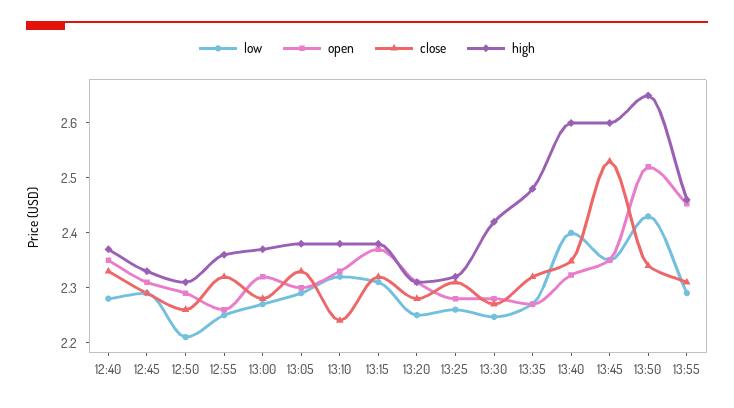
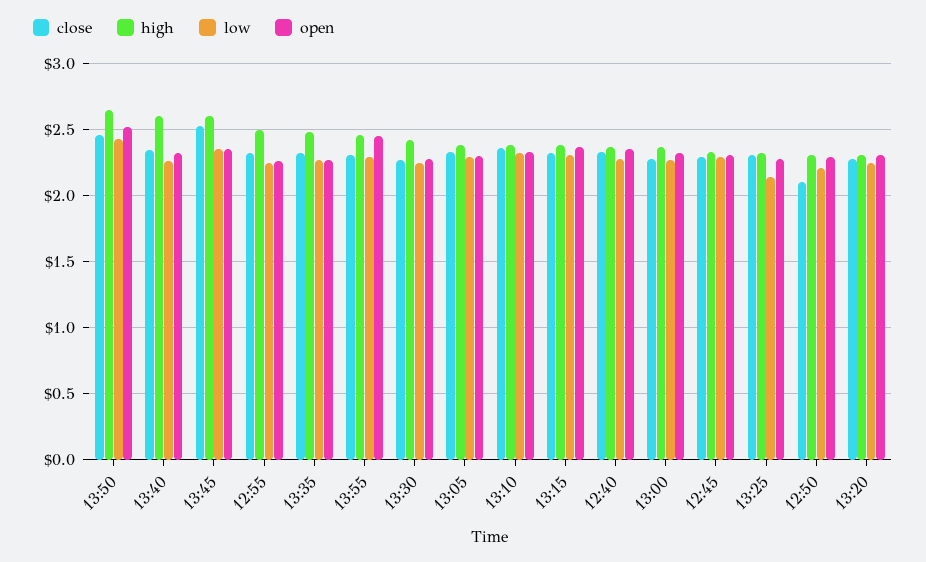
  {
    "low": {
      "12:40": 2.28,
      "12:45": 2.3,
      "12:50": 2.22,
      "12:55": 2.26,
      "13:00": 2.28,
      "13:05": 2.3,
      "13:10": 2.32,
      "13:15": 2.32,
      "13:20": 2.26,
-     "13:25": 2.26,
+     "13:25": 2.15,
      "13:30": 2.24,
      "13:35": 2.28,
-     "13:40": 2.4,
+     "13:40": 2.25,
      "13:45": 2.36,
      "13:50": 2.44,
      "13:55": 2.3
    },
    "open": {
      "12:40": 2.36,
      "12:45": 2.32,
      "12:50": 2.3,
      "12:55": 2.26,
      "13:00": 2.32,
      "13:05": 2.3,
      "13:10": 2.34,
      "13:15": 2.38,
      "13:20": 2.32,
      "13:25": 2.28,
      "13:30": 2.28,
      "13:35": 2.28,
      "13:40": 2.32,
      "13:45": 2.36,
      "13:50": 2.52,
      "13:55": 2.46
    },
    "close": {
      "12:40": 2.34,
      "12:45": 2.3,
-     "12:50": 2.26,
+     "12:50": 2.1,
      "12:55": 2.32,
      "13:00": 2.28,
      "13:05": 2.34,
-     "13:10": 2.24,
+     "13:10": 2.35,
      "13:15": 2.32,
      "13:20": 2.28,
      "13:25": 2.32,
      "13:30": 2.28,
      "13:35": 2.32,
      "13:40": 2.34,
      "13:45": 2.54,
-     "13:50": 2.34,
+     "13:50": 2.45,
      "13:55": 2.32
    },
    "high": {
      "12:40": 2.38,
      "12:45": 2.34,
      "12:50": 2.32,
-     "12:55": 2.36,
+     "12:55": 2.5,
      "13:00": 2.38,
      "13:05": 2.38,
      "13:10": 2.38,
      "13:15": 2.38,
      "13:20": 2.32,
      "13:25": 2.32,
      "13:30": 2.42,
      "13:35": 2.48,
      "13:40": 2.6,
      "13:45": 2.6,
      "13:50": 2.66,
      "13:55": 2.46
    }
  }

